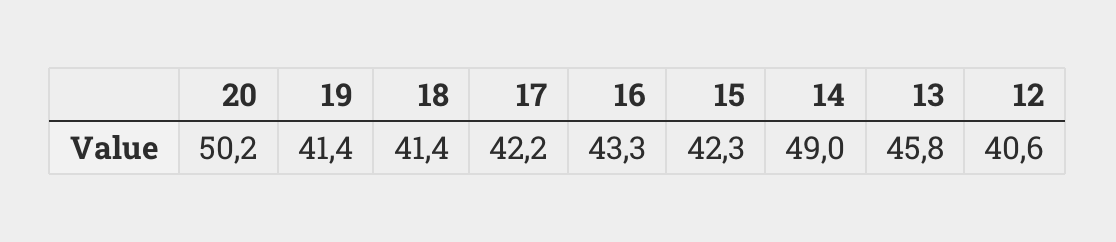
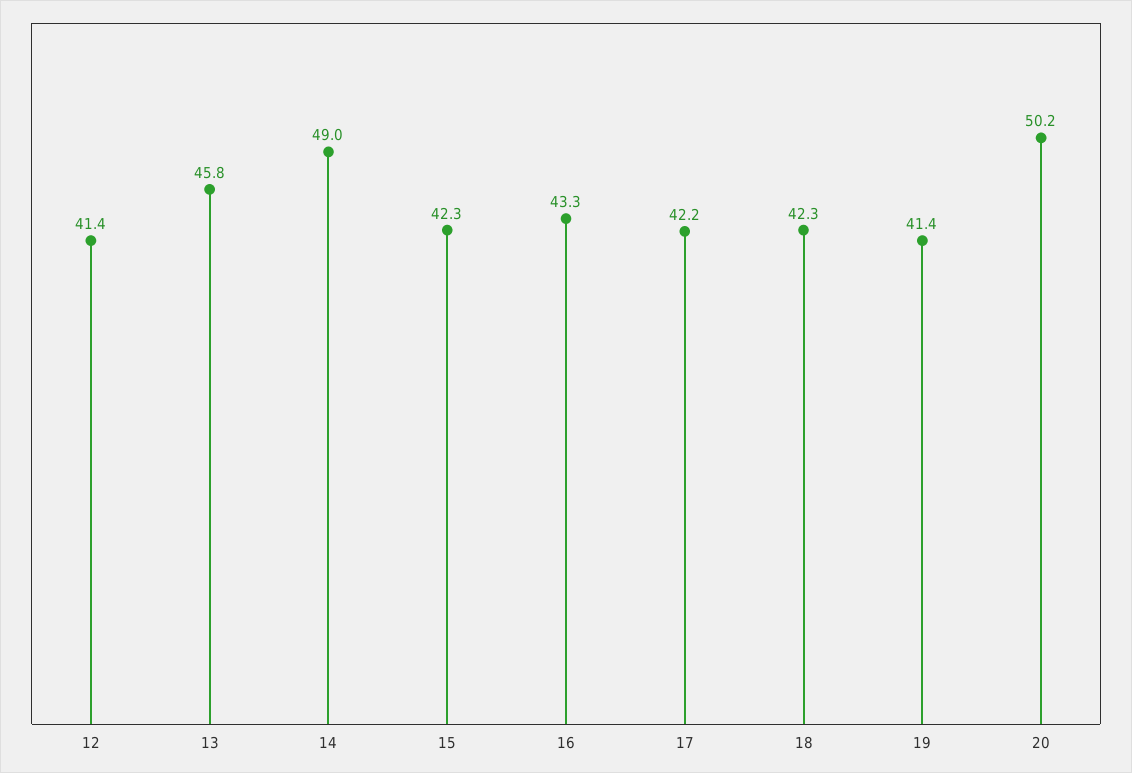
  {
    "20": 50.2,
    "19": 41.4,
-   "18": 41.4,
+   "18": 42.3,
    "17": 42.2,
    "16": 43.3,
    "15": 42.3,
    "14": 49,
    "13": 45.8,
-   "12": 40.6
+   "12": 41.4
  }

